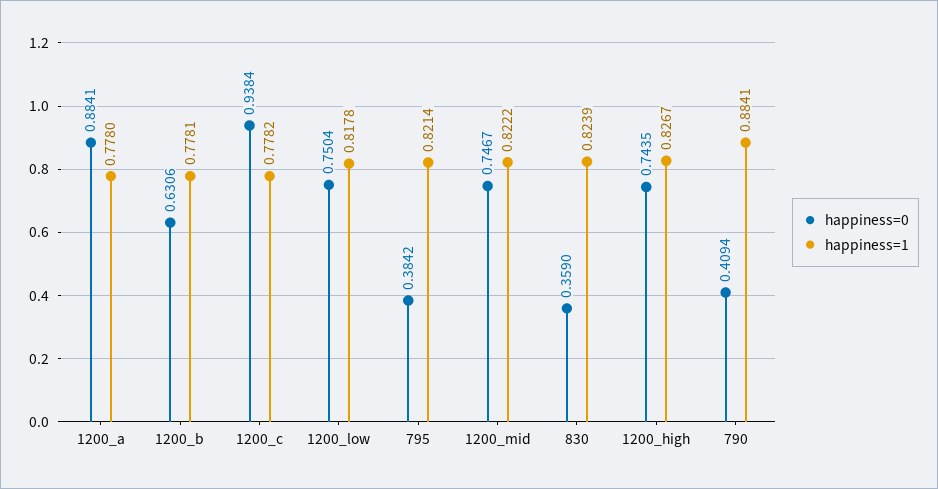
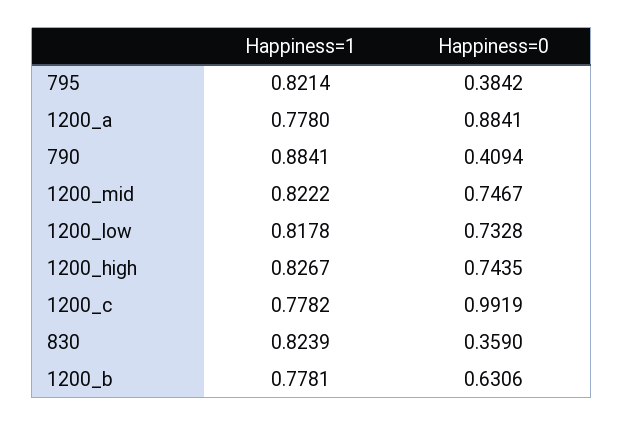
  {
    "happiness=0": {
      "1200_a": 0.8841,
      "1200_b": 0.6306,
-     "1200_c": 0.9384,
+     "1200_c": 0.9919,
-     "1200_low": 0.7504,
+     "1200_low": 0.7328,
      "795": 0.3842,
      "1200_mid": 0.7467,
      "830": 0.359,
      "1200_high": 0.7435,
      "790": 0.4094
    },
    "happiness=1": {
      "1200_a": 0.778,
      "1200_b": 0.7781,
      "1200_c": 0.7782,
      "1200_low": 0.8178,
      "795": 0.8214,
      "1200_mid": 0.8222,
      "830": 0.8239,
      "1200_high": 0.8267,
      "790": 0.8841
    }
  }

